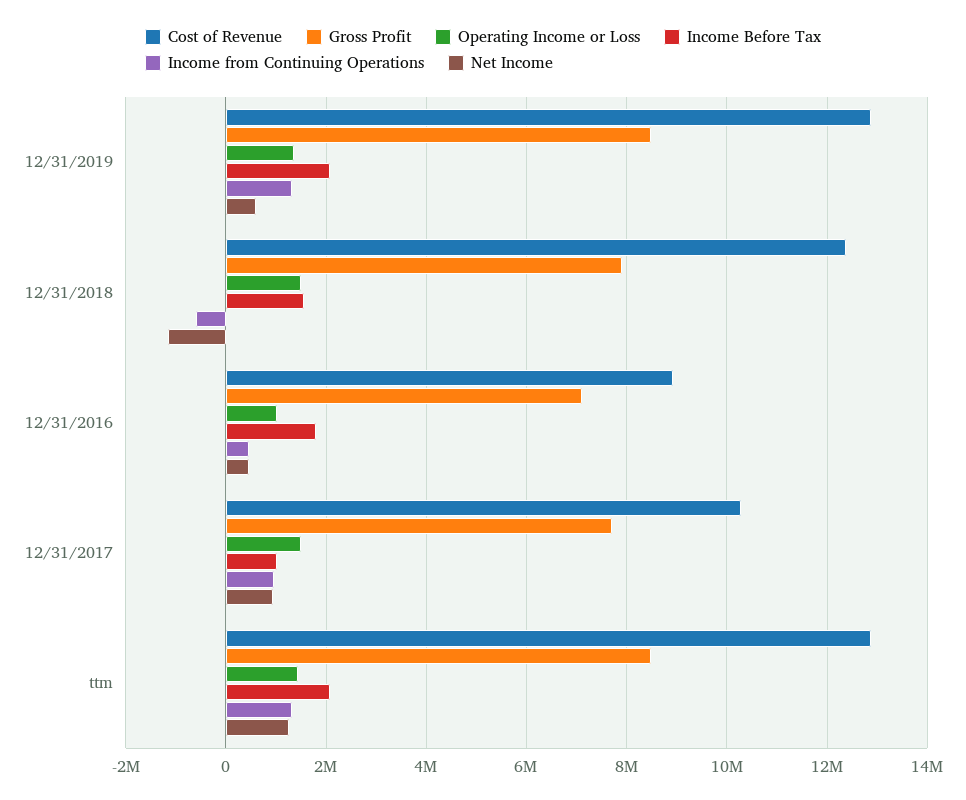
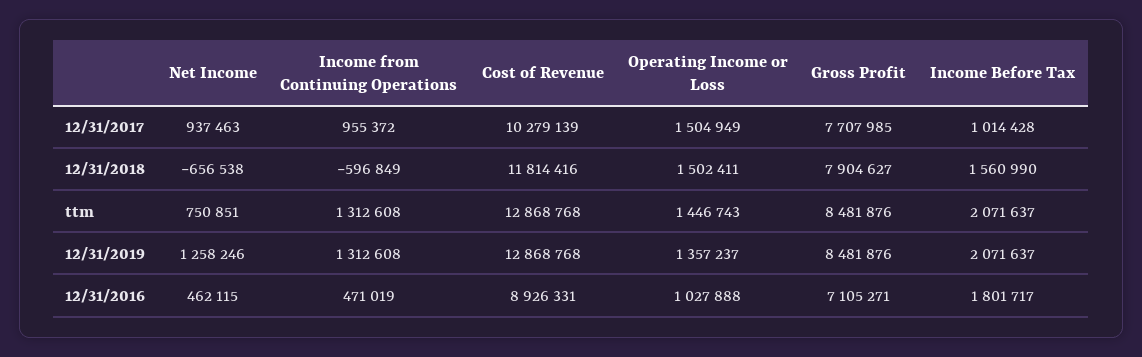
  {
    "Cost of Revenue": {
      "12/31/2019": 12868768,
-     "12/31/2018": 12400000,
+     "12/31/2018": 11814416,
      "12/31/2016": 8926331,
      "12/31/2017": 10279139,
      "ttm": 12868768
    },
    "Gross Profit": {
      "12/31/2019": 8481876,
      "12/31/2018": 7904627,
      "12/31/2016": 7105271,
      "12/31/2017": 7707985,
      "ttm": 8481876
    },
    "Operating Income or Loss": {
      "12/31/2019": 1357237,
      "12/31/2018": 1502411,
      "12/31/2016": 1027888,
      "12/31/2017": 1504949,
      "ttm": 1446743
    },
    "Income Before Tax": {
      "12/31/2019": 2071637,
      "12/31/2018": 1560990,
      "12/31/2016": 1801717,
      "12/31/2017": 1014428,
      "ttm": 2071637
    },
    "Income from Continuing Operations": {
      "12/31/2019": 1312608,
      "12/31/2018": -596849,
      "12/31/2016": 471019,
      "12/31/2017": 955372,
      "ttm": 1312608
    },
    "Net Income": {
-     "12/31/2019": 600000,
+     "12/31/2019": 1258246,
-     "12/31/2018": -1200000,
+     "12/31/2018": -656538,
      "12/31/2016": 462115,
      "12/31/2017": 937463,
-     "ttm": 1200000
+     "ttm": 750851
    }
  }

